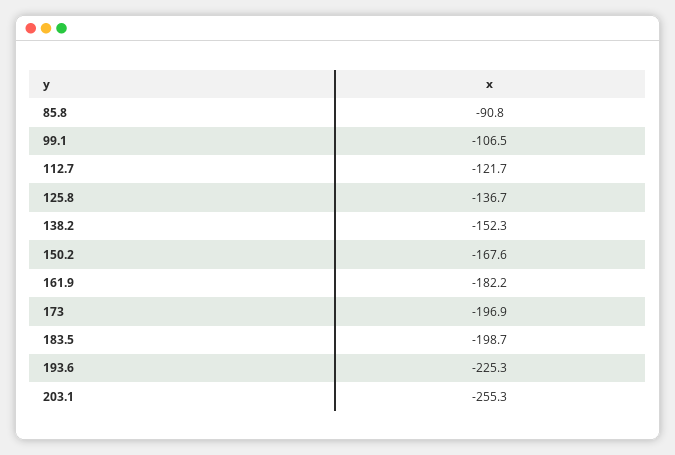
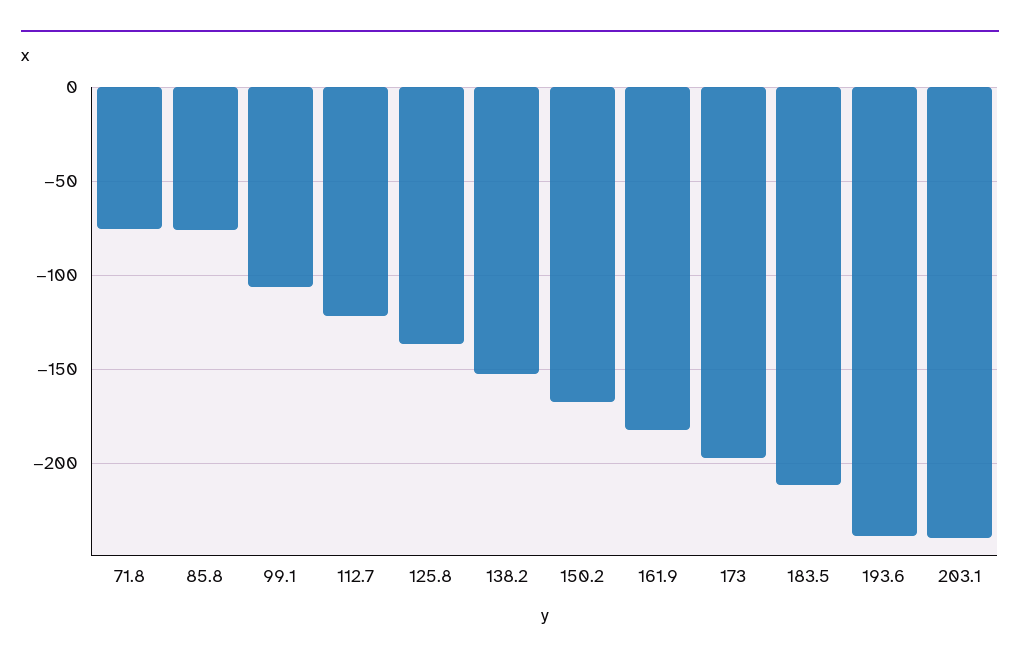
  {
-   "85.8": -90.8,
+   "85.8": -75,
    "99.1": -106.5,
    "112.7": -121.7,
    "125.8": -136.7,
    "138.2": -152.3,
    "150.2": -167.6,
    "161.9": -182.2,
    "173": -196.9,
-   "183.5": -198.7,
+   "183.5": -210,
-   "193.6": -225.3,
+   "193.6": -240,
-   "203.1": -255.3
+   "203.1": -240,
+   "71.8": -75
  }

